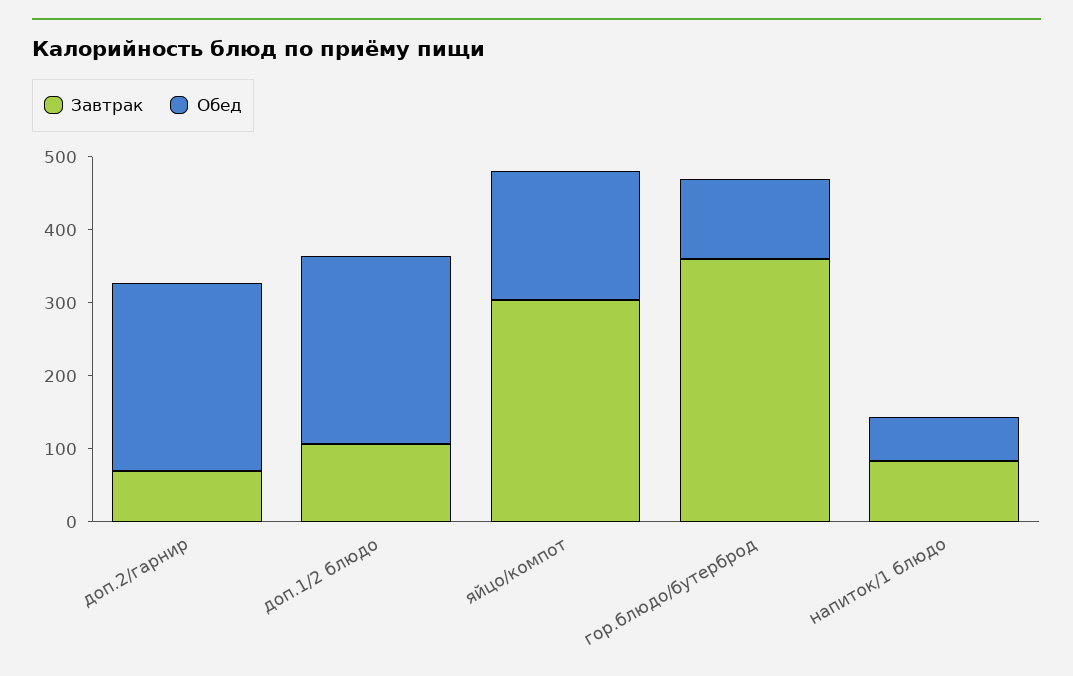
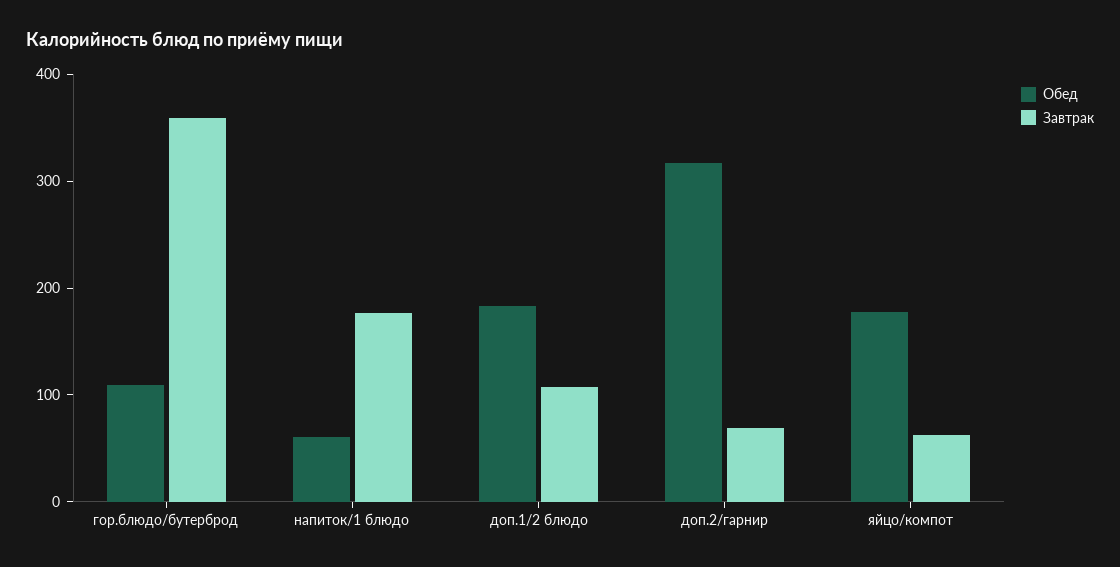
  {
    "Завтрак": {
      "доп.2/гарнир": 60,
      "доп.1/2 блюдо": 100,
-     "яйцо/компот": 300,
+     "яйцо/компот": 60,
      "гор.блюдо/бутерброд": 360,
-     "напиток/1 блюдо": 80
+     "напиток/1 блюдо": 180
    },
    "Обед": {
-     "доп.2/гарнир": 260,
+     "доп.2/гарнир": 320,
-     "доп.1/2 блюдо": 260,
+     "доп.1/2 блюдо": 180,
      "яйцо/компот": 180,
      "гор.блюдо/бутерброд": 100,
      "напиток/1 блюдо": 60
    }
  }

